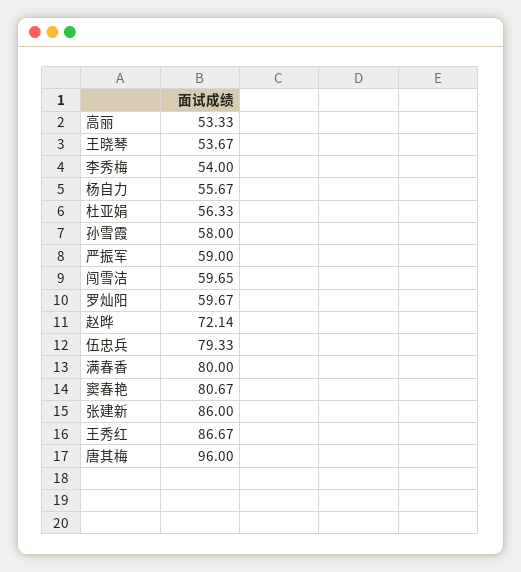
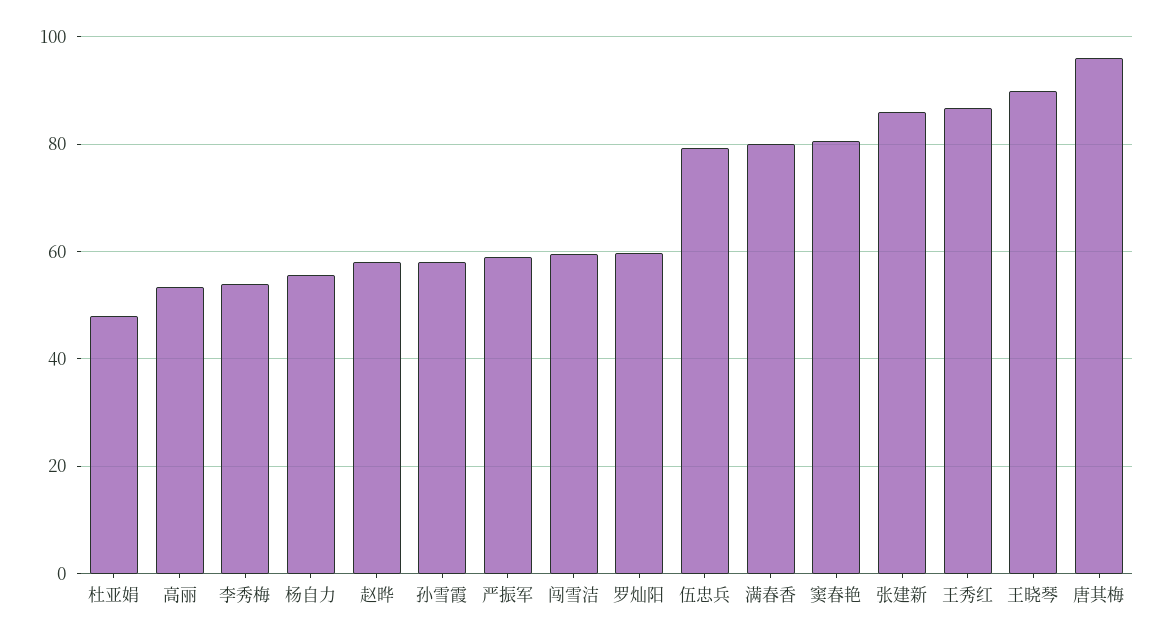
  {
    "高丽": 53.33,
-   "王晓琴": 53.67,
+   "王晓琴": 90,
    "李秀梅": 54,
    "杨自力": 55.67,
-   "杜亚娟": 56.33,
+   "杜亚娟": 48,
    "孙雪霞": 58,
    "严振军": 59,
    "闯雪洁": 59.65,
    "罗灿阳": 59.67,
-   "赵晔": 72.14,
+   "赵晔": 58,
    "伍忠兵": 79.33,
    "满春香": 80,
    "窦春艳": 80.67,
    "张建新": 86,
    "王秀红": 86.67,
    "唐其梅": 96
  }

